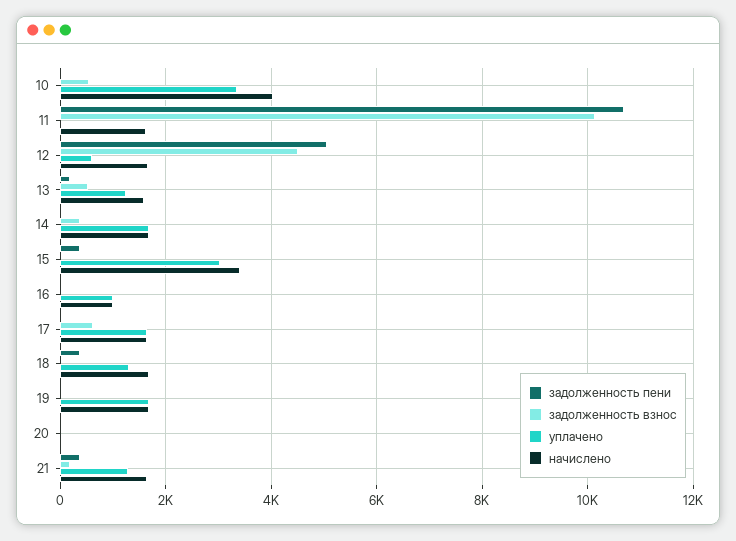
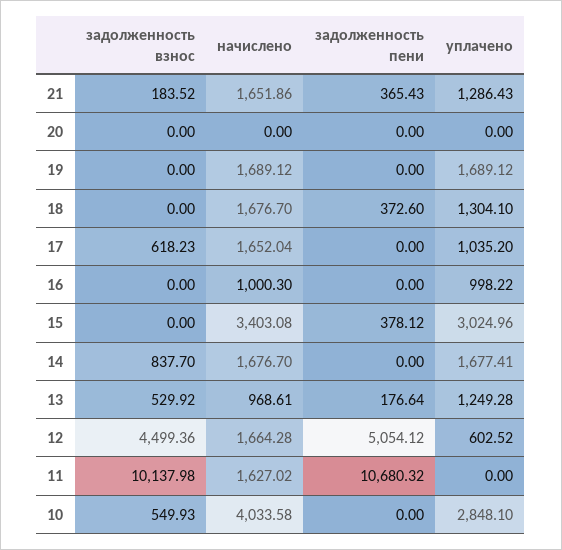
  {
    "задолженность пени": {
      "10": 0,
      "11": 10680.32,
      "12": 5054.12,
      "13": 176.64,
      "14": 0,
      "15": 378.12,
      "16": 0,
      "17": 0,
      "18": 372.6,
      "19": 0,
      "20": 0,
      "21": 365.43
    },
    "задолженность взнос": {
      "10": 549.93,
      "11": 10137.98,
      "12": 4499.36,
      "13": 529.92,
-     "14": 400,
+     "14": 837.7,
      "15": 0,
      "16": 0,
      "17": 618.23,
      "18": 0,
      "19": 0,
      "20": 0,
      "21": 183.52
    },
    "уплачено": {
-     "10": 3400,
+     "10": 2848.1,
      "11": 0,
      "12": 602.52,
      "13": 1249.28,
      "14": 1677.41,
      "15": 3024.96,
      "16": 998.22,
-     "17": 1600,
+     "17": 1035.2,
      "18": 1304.1,
      "19": 1689.12,
      "20": 0,
      "21": 1286.43
    },
    "начислено": {
      "10": 4033.58,
      "11": 1627.02,
      "12": 1664.28,
-     "13": 1600,
+     "13": 968.61,
      "14": 1676.7,
      "15": 3403.08,
      "16": 1000.3,
      "17": 1652.04,
      "18": 1676.7,
      "19": 1689.12,
      "20": 0,
      "21": 1651.86
    }
  }

